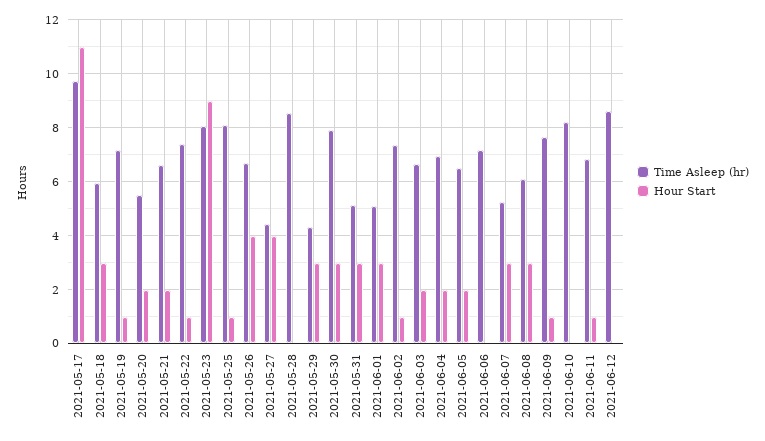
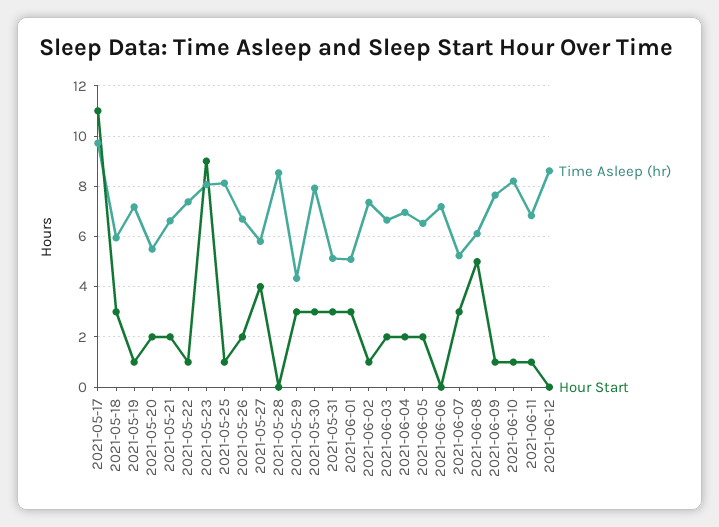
  {
    "Time Asleep (hr)": {
      "2021-05-17": 9.75,
      "2021-05-18": 6,
      "2021-05-19": 7.25,
      "2021-05-20": 5.5,
      "2021-05-21": 6.5,
      "2021-05-22": 7.5,
      "2021-05-23": 8,
      "2021-05-25": 8,
      "2021-05-26": 6.75,
-     "2021-05-27": 4.5,
+     "2021-05-27": 5.75,
      "2021-05-28": 8.5,
      "2021-05-29": 4.25,
      "2021-05-30": 8,
      "2021-05-31": 5.25,
      "2021-06-01": 5,
      "2021-06-02": 7.25,
      "2021-06-03": 6.75,
      "2021-06-04": 7,
      "2021-06-05": 6.5,
      "2021-06-06": 7.25,
      "2021-06-07": 5.25,
      "2021-06-08": 6,
      "2021-06-09": 7.75,
      "2021-06-10": 8.25,
      "2021-06-11": 6.75,
      "2021-06-12": 8.5
    },
    "Hour Start": {
      "2021-05-17": 11,
      "2021-05-18": 3,
      "2021-05-19": 1,
      "2021-05-20": 2,
      "2021-05-21": 2,
      "2021-05-22": 1,
      "2021-05-23": 9,
      "2021-05-25": 1,
-     "2021-05-26": 4,
+     "2021-05-26": 2,
      "2021-05-27": 4,
      "2021-05-28": 0,
      "2021-05-29": 3,
      "2021-05-30": 3,
      "2021-05-31": 3,
      "2021-06-01": 3,
      "2021-06-02": 1,
      "2021-06-03": 2,
      "2021-06-04": 2,
      "2021-06-05": 2,
      "2021-06-06": 0,
      "2021-06-07": 3,
-     "2021-06-08": 3,
+     "2021-06-08": 5,
      "2021-06-09": 1,
-     "2021-06-10": 0,
+     "2021-06-10": 1,
      "2021-06-11": 1,
      "2021-06-12": 0
    }
  }

